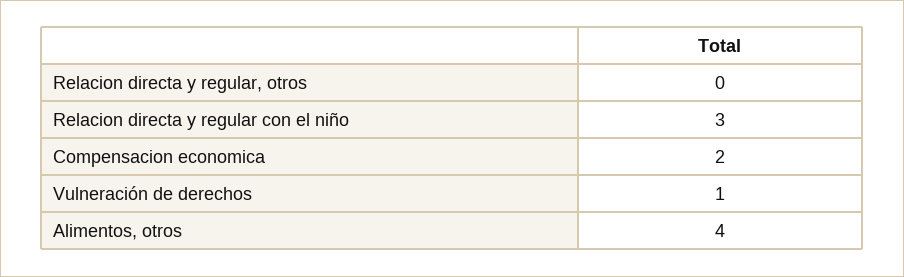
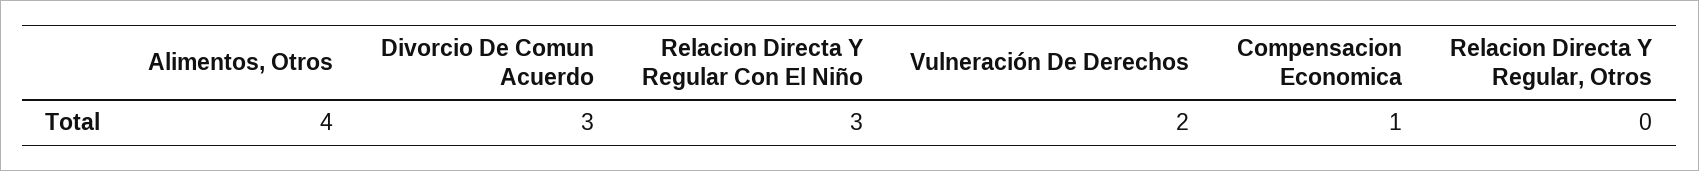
  {
    "Relacion directa y regular, otros": 0,
    "Relacion directa y regular con el niño": 3,
-   "Compensacion economica": 2,
+   "Compensacion economica": 1,
-   "Vulneración de derechos": 1,
+   "Vulneración de derechos": 2,
-   "Alimentos, otros": 4
+   "Alimentos, otros": 4,
+   "Divorcio De Comun Acuerdo": 3
  }

